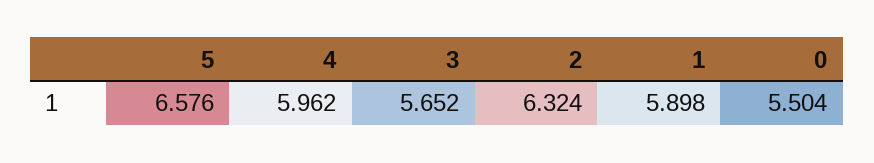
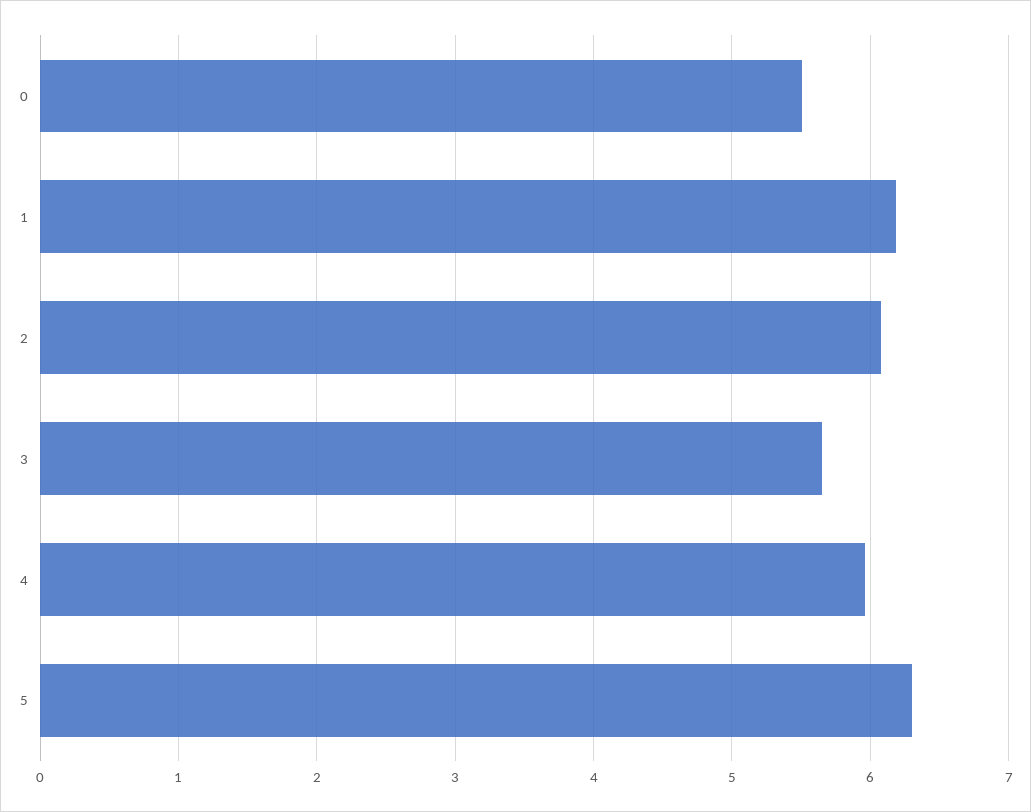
  {
-   "5": 6.576,
+   "5": 6.3,
    "4": 5.962,
    "3": 5.652,
-   "2": 6.324,
+   "2": 6.1,
-   "1": 5.898,
+   "1": 6.2,
    "0": 5.504
  }

